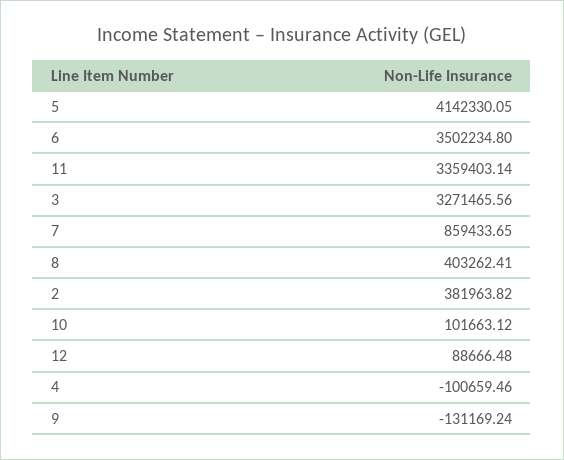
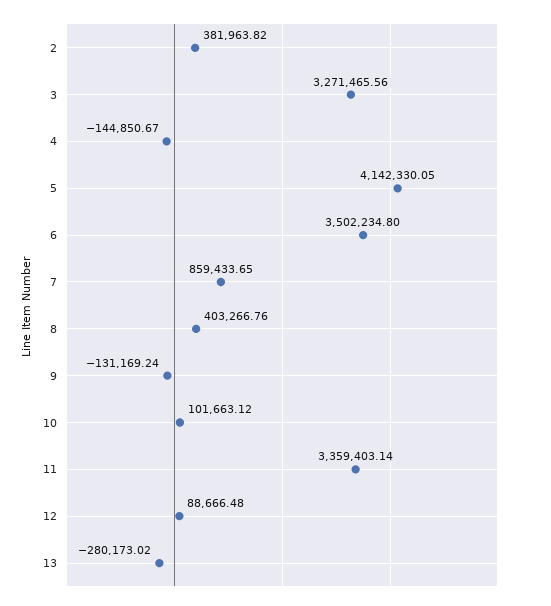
  {
    "5": 4142330.05,
    "6": 3502234.8,
    "11": 3359403.14,
    "3": 3271465.56,
    "7": 859433.65,
-   "8": 403262.41,
+   "8": 403266.76,
    "2": 381963.82,
    "10": 101663.12,
    "12": 88666.48,
-   "4": -100659.46,
+   "4": -144850.67,
-   "9": -131169.24
+   "9": -131169.24,
+   "13": -280173.02
  }

